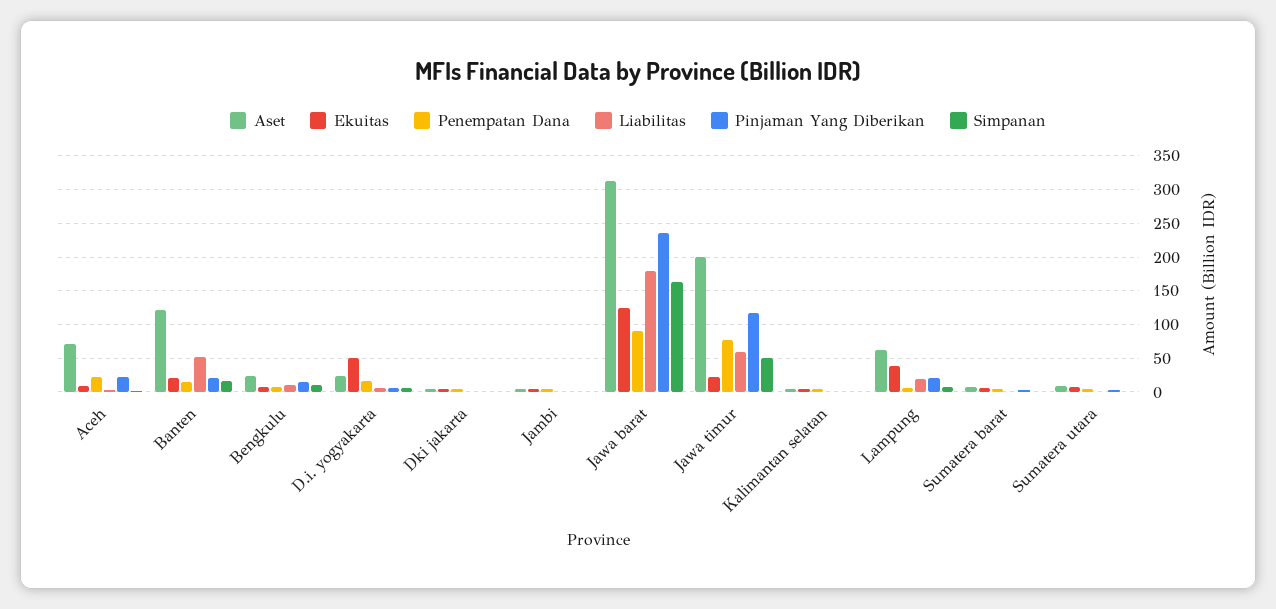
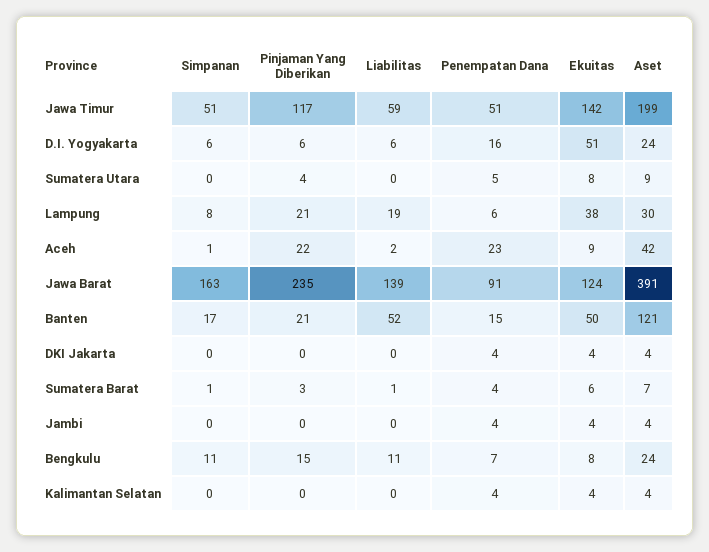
  {
    "Aset": {
-     "Aceh": 70,
+     "Aceh": 42,
      "Banten": 121,
      "Bengkulu": 24,
      "D.i. yogyakarta": 24,
      "Dki jakarta": 4,
      "Jambi": 4,
-     "Jawa barat": 310,
+     "Jawa barat": 391,
      "Jawa timur": 199,
      "Kalimantan selatan": 4,
-     "Lampung": 60,
+     "Lampung": 30,
      "Sumatera barat": 7,
      "Sumatera utara": 9
    },
    "Ekuitas": {
      "Aceh": 9,
-     "Banten": 20,
+     "Banten": 50,
      "Bengkulu": 8,
      "D.i. yogyakarta": 51,
      "Dki jakarta": 4,
      "Jambi": 4,
      "Jawa barat": 124,
-     "Jawa timur": 20,
+     "Jawa timur": 142,
      "Kalimantan selatan": 4,
      "Lampung": 38,
      "Sumatera barat": 6,
      "Sumatera utara": 8
    },
    "Penempatan Dana": {
      "Aceh": 23,
      "Banten": 15,
      "Bengkulu": 7,
      "D.i. yogyakarta": 16,
      "Dki jakarta": 4,
      "Jambi": 4,
      "Jawa barat": 91,
-     "Jawa timur": 80,
+     "Jawa timur": 51,
      "Kalimantan selatan": 4,
      "Lampung": 6,
      "Sumatera barat": 4,
      "Sumatera utara": 5
    },
    "Liabilitas": {
      "Aceh": 2,
      "Banten": 52,
      "Bengkulu": 11,
      "D.i. yogyakarta": 6,
      "Dki jakarta": 0,
      "Jambi": 0,
-     "Jawa barat": 180,
+     "Jawa barat": 139,
      "Jawa timur": 59,
      "Kalimantan selatan": 0,
      "Lampung": 19,
      "Sumatera barat": 1,
      "Sumatera utara": 0
    },
    "Pinjaman Yang Diberikan": {
      "Aceh": 22,
      "Banten": 21,
      "Bengkulu": 15,
      "D.i. yogyakarta": 6,
      "Dki jakarta": 0,
      "Jambi": 0,
      "Jawa barat": 235,
      "Jawa timur": 117,
      "Kalimantan selatan": 0,
      "Lampung": 21,
      "Sumatera barat": 3,
      "Sumatera utara": 4
    },
    "Simpanan": {
      "Aceh": 1,
      "Banten": 17,
      "Bengkulu": 11,
      "D.i. yogyakarta": 6,
      "Dki jakarta": 0,
      "Jambi": 0,
      "Jawa barat": 163,
      "Jawa timur": 51,
      "Kalimantan selatan": 0,
      "Lampung": 8,
      "Sumatera barat": 1,
      "Sumatera utara": 0
    }
  }

